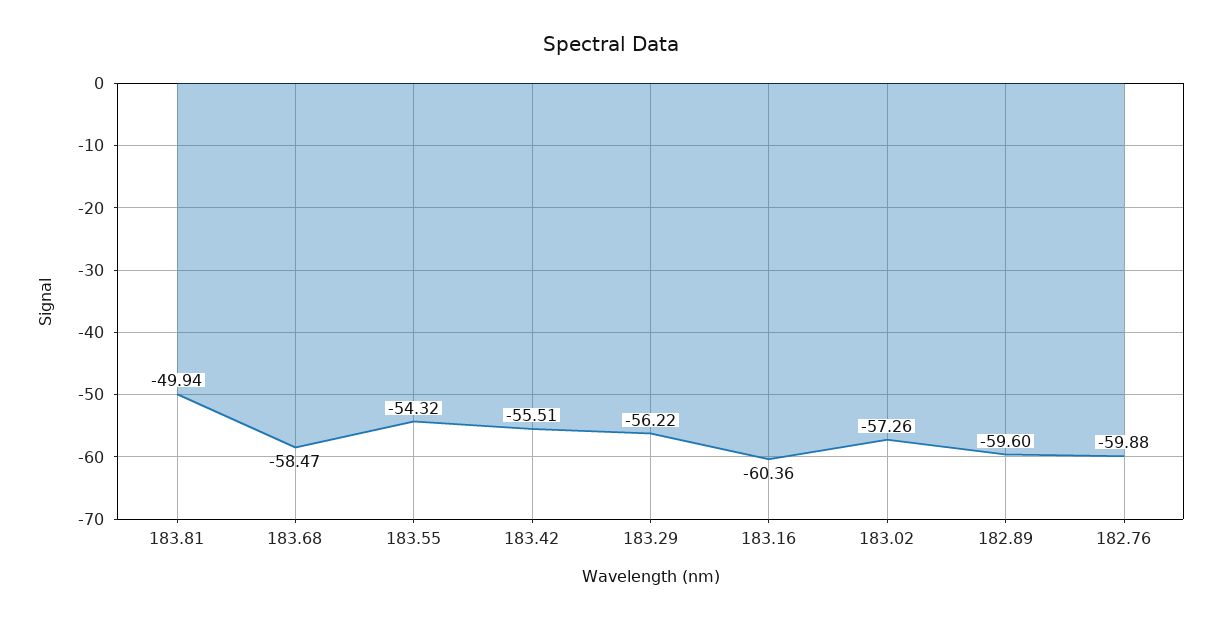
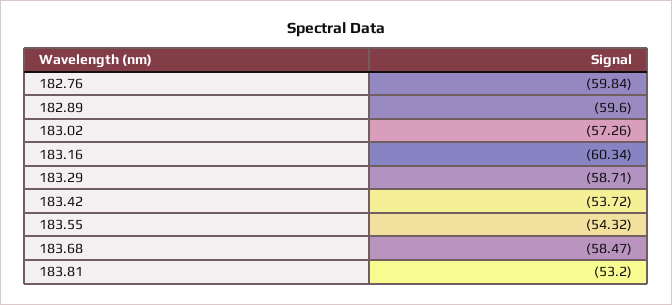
  {
-   "183.81": -49.94,
+   "183.81": -53.2,
    "183.68": -58.47,
    "183.55": -54.32,
-   "183.42": -55.51,
+   "183.42": -53.72,
-   "183.29": -56.22,
+   "183.29": -58.71,
-   "183.16": -60.36,
+   "183.16": -60.34,
    "183.02": -57.26,
    "182.89": -59.6,
-   "182.76": -59.88
+   "182.76": -59.84
  }

